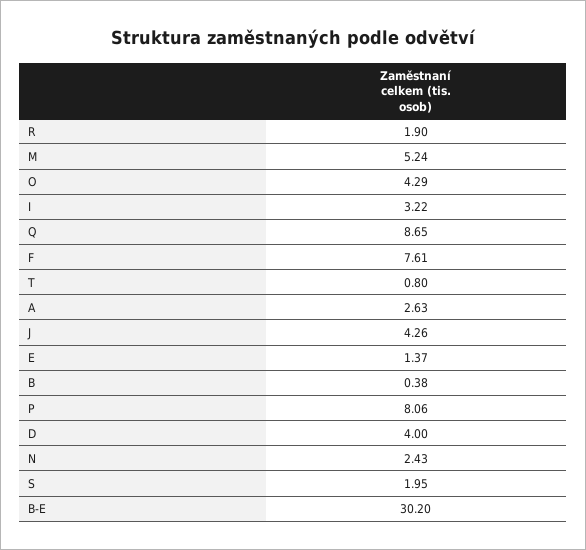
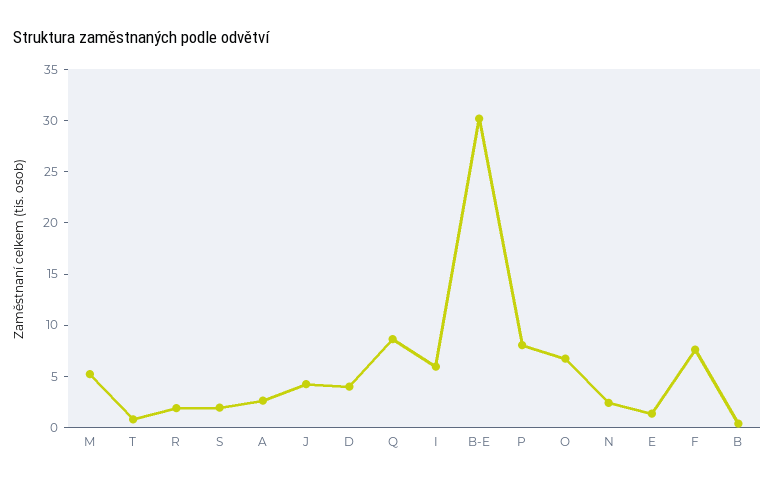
  {
    "R": 1.9,
    "M": 5.24,
-   "O": 4.29,
+   "O": 7,
-   "I": 3.22,
+   "I": 6,
    "Q": 8.65,
    "F": 7.61,
    "T": 0.8,
    "A": 2.63,
    "J": 4.26,
    "E": 1.37,
    "B": 0.38,
    "P": 8.06,
    "D": 4,
    "N": 2.43,
    "S": 1.95,
    "B-E": 30.2
  }

